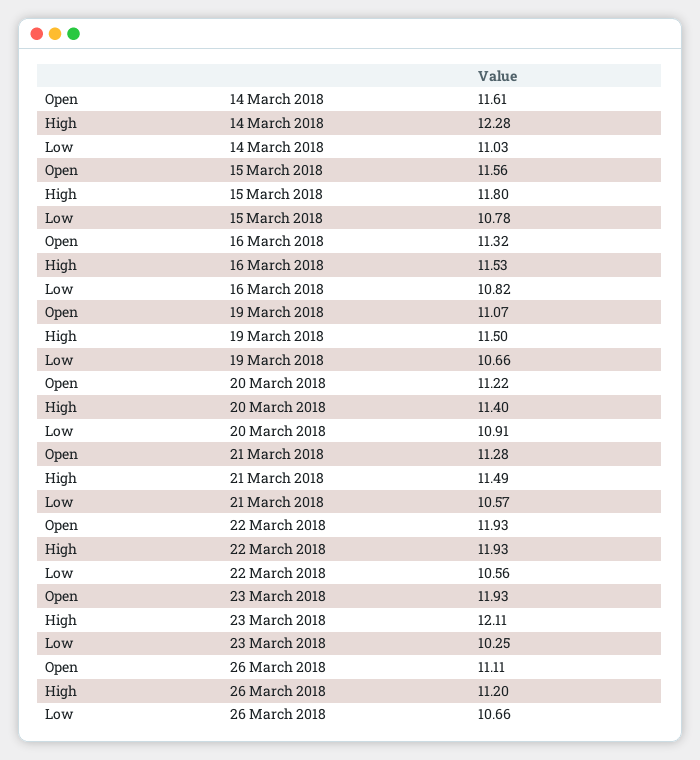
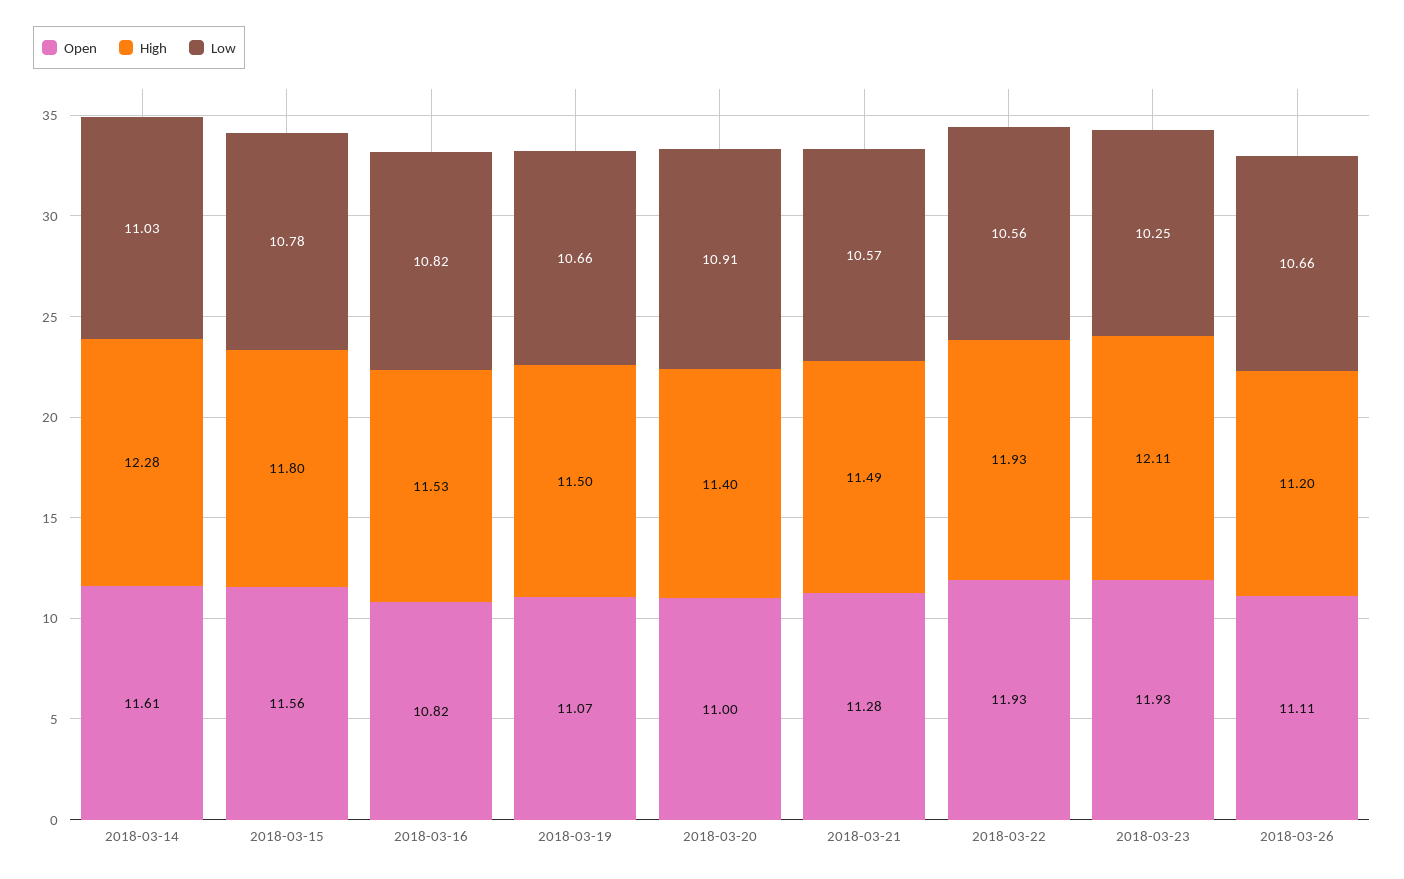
  {
    "Open": {
      "14 March 2018": 11.61,
      "15 March 2018": 11.56,
-     "16 March 2018": 11.32,
+     "16 March 2018": 10.82,
      "19 March 2018": 11.07,
-     "20 March 2018": 11.22,
+     "20 March 2018": 11,
      "21 March 2018": 11.28,
      "22 March 2018": 11.93,
      "23 March 2018": 11.93,
      "26 March 2018": 11.11
    },
    "High": {
      "14 March 2018": 12.28,
      "15 March 2018": 11.8,
      "16 March 2018": 11.53,
      "19 March 2018": 11.5,
      "20 March 2018": 11.4,
      "21 March 2018": 11.49,
      "22 March 2018": 11.93,
      "23 March 2018": 12.11,
      "26 March 2018": 11.2
    },
    "Low": {
      "14 March 2018": 11.03,
      "15 March 2018": 10.78,
      "16 March 2018": 10.82,
      "19 March 2018": 10.66,
      "20 March 2018": 10.91,
      "21 March 2018": 10.57,
      "22 March 2018": 10.56,
      "23 March 2018": 10.25,
      "26 March 2018": 10.66
    }
  }

